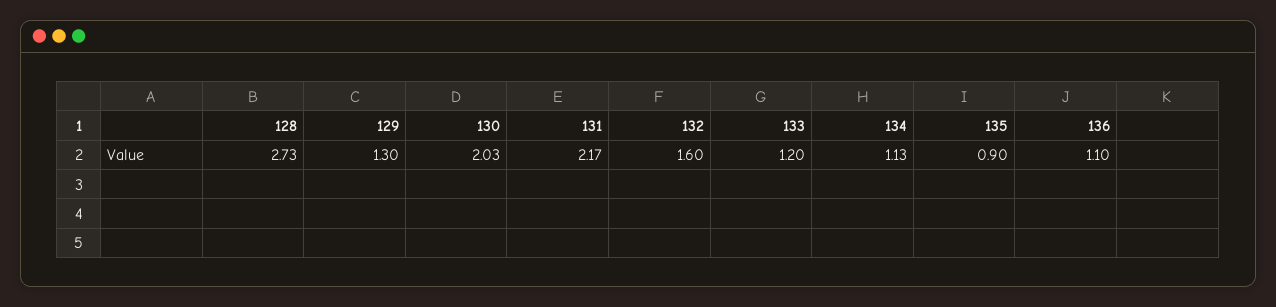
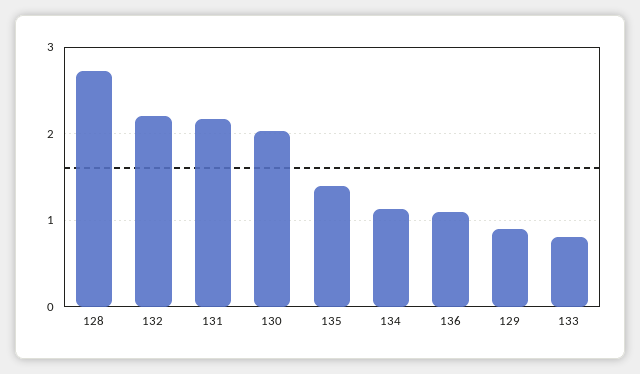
  {
    "128": 2.73,
-   "129": 1.3,
+   "129": 0.9,
    "130": 2.03,
    "131": 2.17,
-   "132": 1.6,
+   "132": 2.2,
-   "133": 1.2,
+   "133": 0.8,
    "134": 1.13,
-   "135": 0.9,
+   "135": 1.4,
    "136": 1.1
  }

